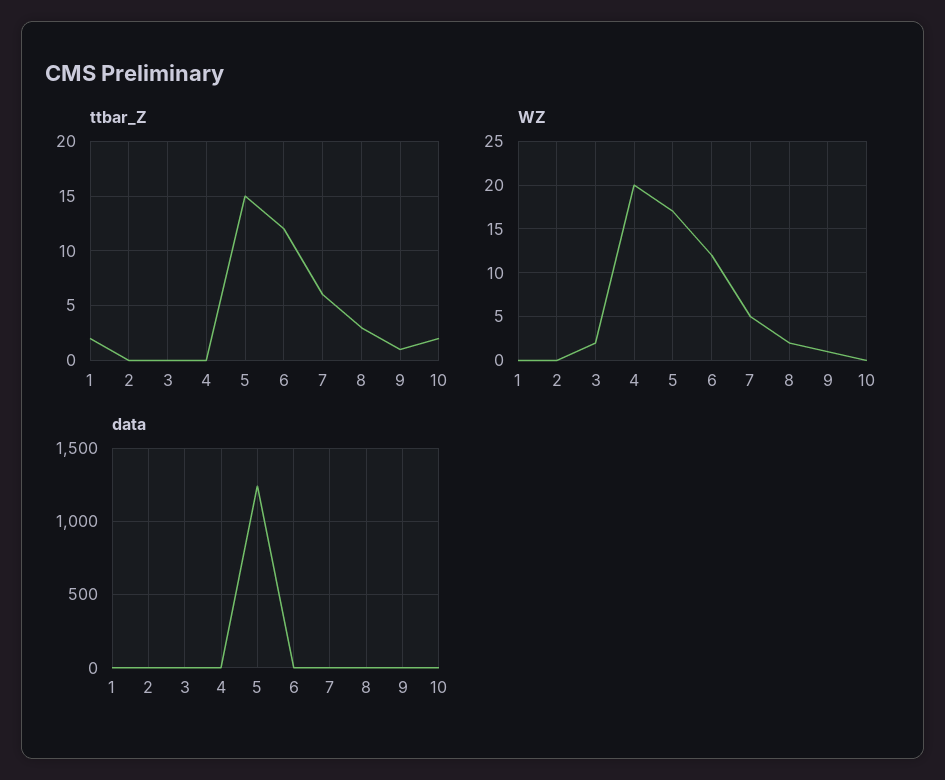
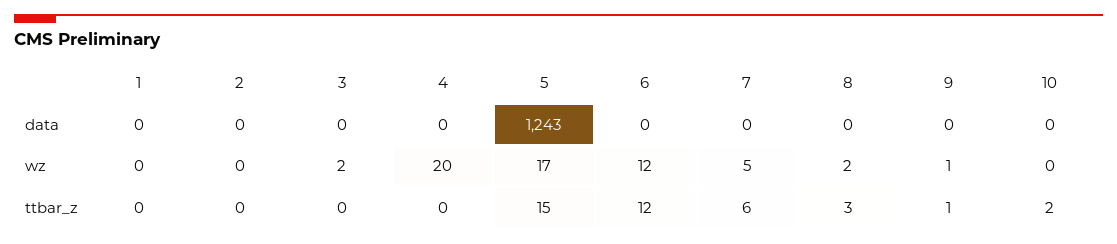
  {
    "ttbar_Z": {
-     "1": 2,
+     "1": 0,
      "2": 0,
      "3": 0,
      "4": 0,
      "5": 15,
      "6": 12,
      "7": 6,
      "8": 3,
      "9": 1,
      "10": 2
    },
    "WZ": {
      "1": 0,
      "2": 0,
      "3": 2,
      "4": 20,
      "5": 17,
      "6": 12,
      "7": 5,
      "8": 2,
      "9": 1,
      "10": 0
    },
    "data": {
      "1": 0,
      "2": 0,
      "3": 0,
      "4": 0,
      "5": 1243,
      "6": 0,
      "7": 0,
      "8": 0,
      "9": 0,
      "10": 0
    }
  }

